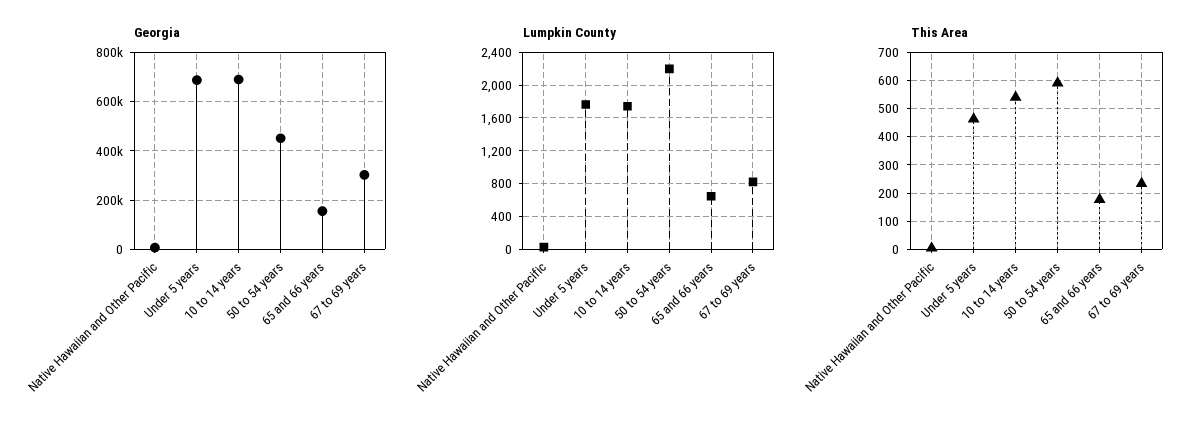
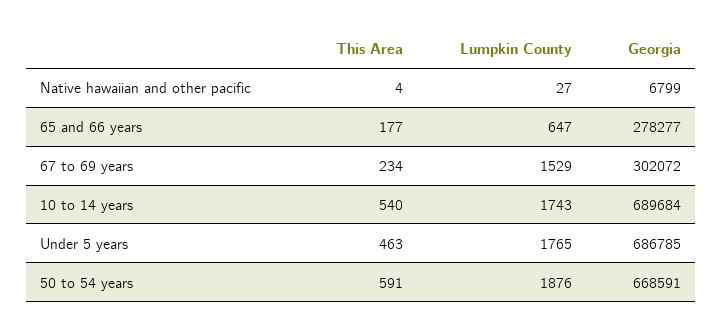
  {
    "Georgia": {
      "Native Hawaiian and Other Pacific": 6799,
      "Under 5 years": 686785,
      "10 to 14 years": 689684,
-     "50 to 54 years": 450000,
+     "50 to 54 years": 668591,
-     "65 and 66 years": 150000,
+     "65 and 66 years": 278277,
      "67 to 69 years": 302072
    },
    "Lumpkin County": {
      "Native Hawaiian and Other Pacific": 27,
      "Under 5 years": 1765,
      "10 to 14 years": 1743,
-     "50 to 54 years": 2200,
+     "50 to 54 years": 1876,
      "65 and 66 years": 647,
-     "67 to 69 years": 800
+     "67 to 69 years": 1529
    },
    "This Area": {
      "Native Hawaiian and Other Pacific": 4,
      "Under 5 years": 463,
      "10 to 14 years": 540,
      "50 to 54 years": 591,
      "65 and 66 years": 177,
      "67 to 69 years": 234
    }
  }

